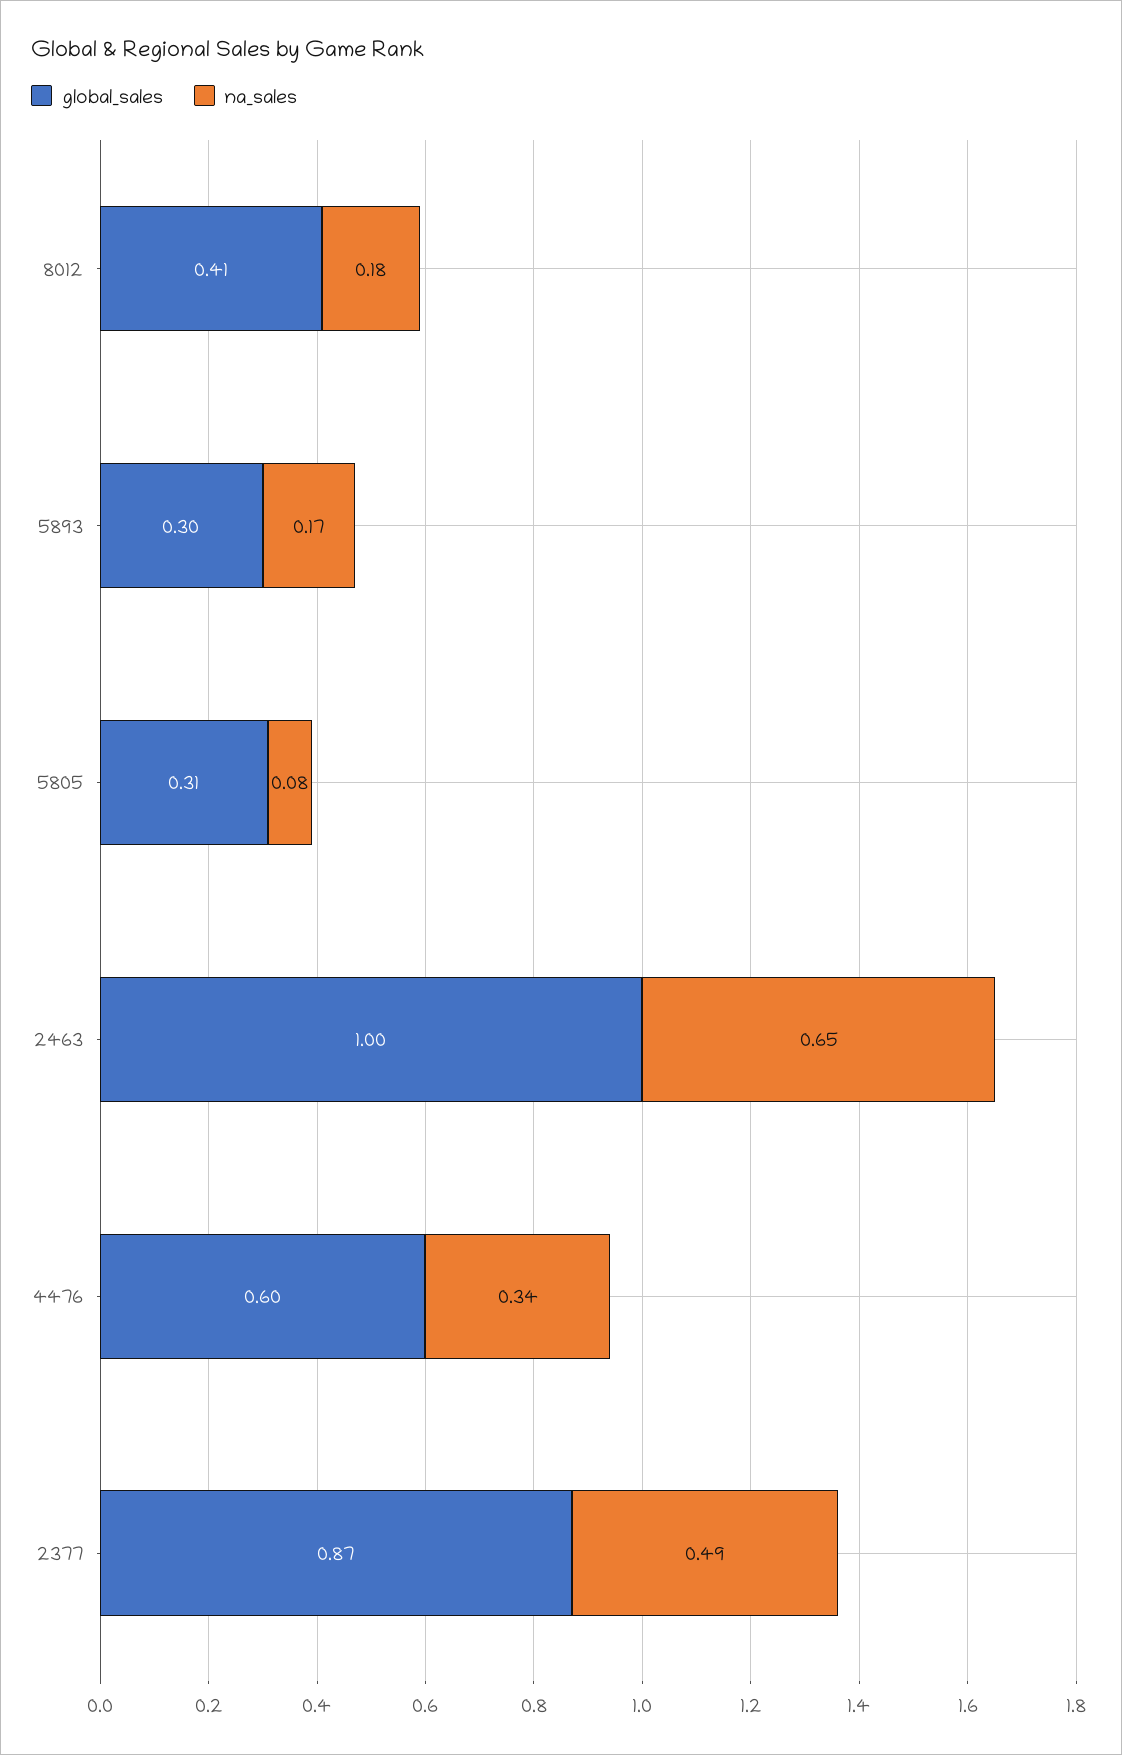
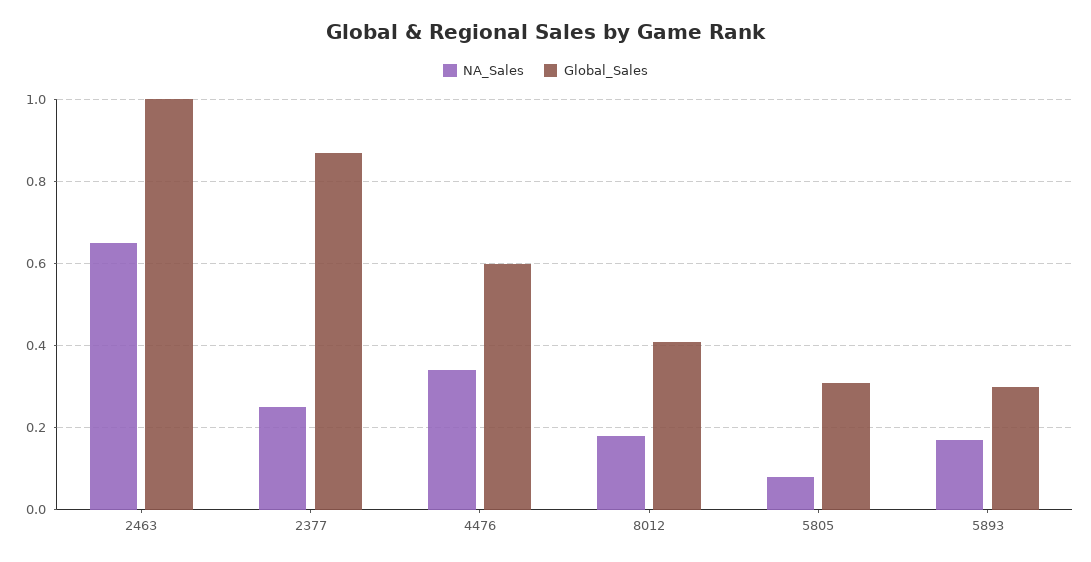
  {
    "global_sales": {
      "8012": 0.41,
      "5893": 0.3,
      "5805": 0.31,
      "2463": 1,
      "4476": 0.6,
      "2377": 0.87
    },
    "na_sales": {
      "8012": 0.18,
      "5893": 0.17,
      "5805": 0.08,
      "2463": 0.65,
      "4476": 0.34,
-     "2377": 0.49
+     "2377": 0.25
    }
  }

